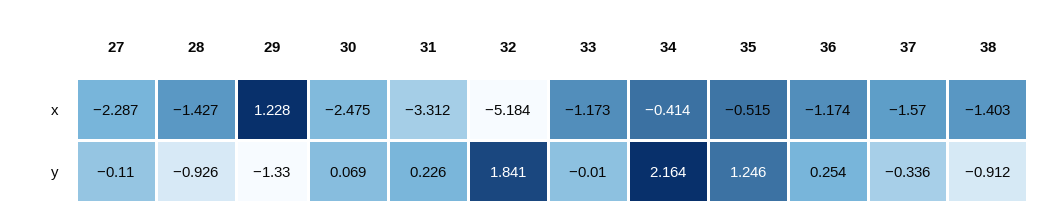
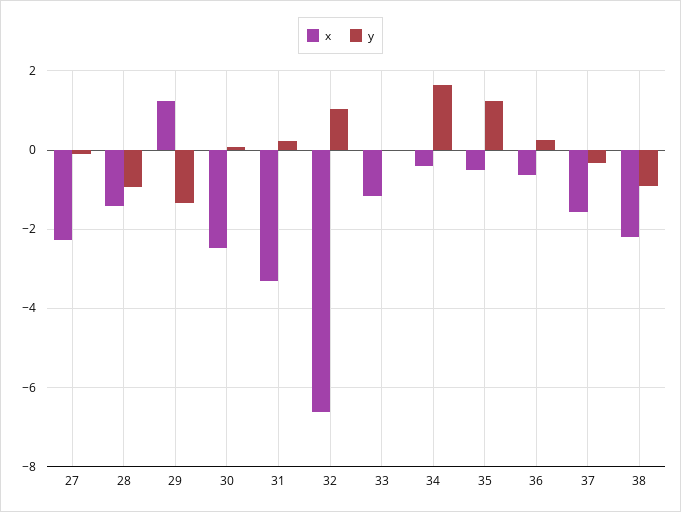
  {
    "x": {
      "27": -2.287,
      "28": -1.427,
      "29": 1.228,
      "30": -2.475,
      "31": -3.312,
-     "32": -5.184,
+     "32": -6.6,
      "33": -1.173,
      "34": -0.414,
      "35": -0.515,
-     "36": -1.174,
+     "36": -0.6,
      "37": -1.57,
-     "38": -1.403
+     "38": -2.2
    },
    "y": {
      "27": -0.11,
      "28": -0.926,
      "29": -1.33,
      "30": 0.069,
      "31": 0.226,
-     "32": 1.841,
+     "32": 1,
      "33": -0.01,
-     "34": 2.164,
+     "34": 1.6,
      "35": 1.246,
      "36": 0.254,
      "37": -0.336,
      "38": -0.912
    }
  }

